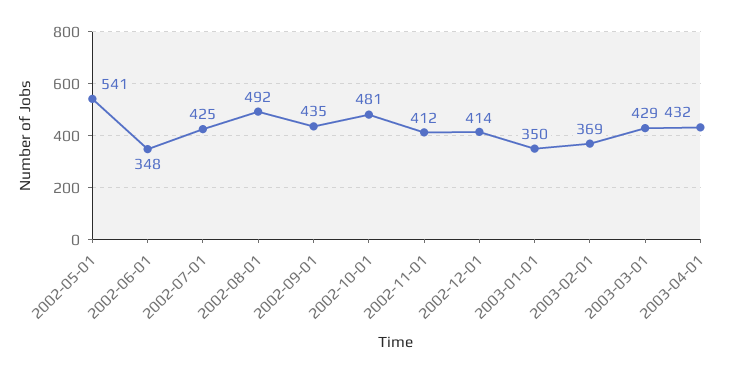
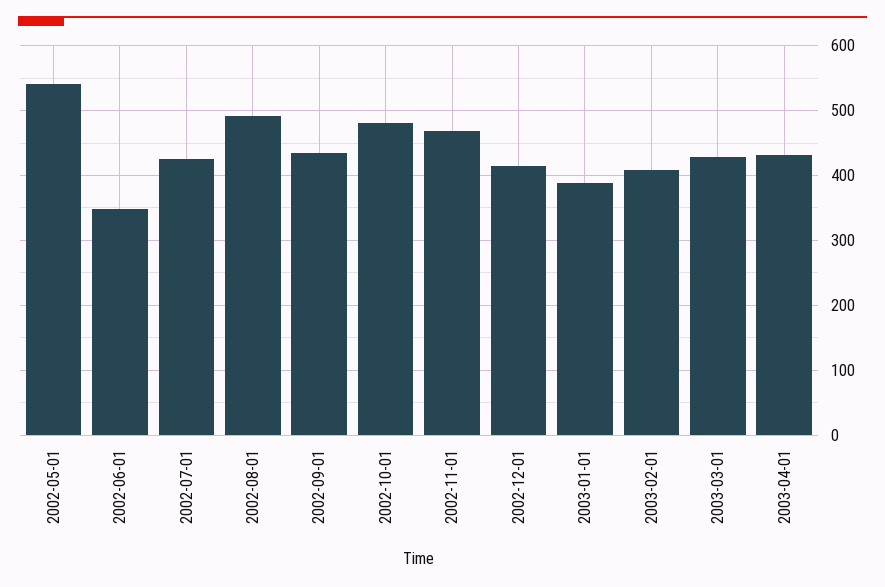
  {
    "2002-05-01": 541,
    "2002-06-01": 348,
    "2002-07-01": 425,
    "2002-08-01": 492,
    "2002-09-01": 435,
    "2002-10-01": 481,
-   "2002-11-01": 412,
+   "2002-11-01": 470,
    "2002-12-01": 414,
-   "2003-01-01": 350,
+   "2003-01-01": 390,
-   "2003-02-01": 369,
+   "2003-02-01": 410,
    "2003-03-01": 429,
    "2003-04-01": 432
  }

